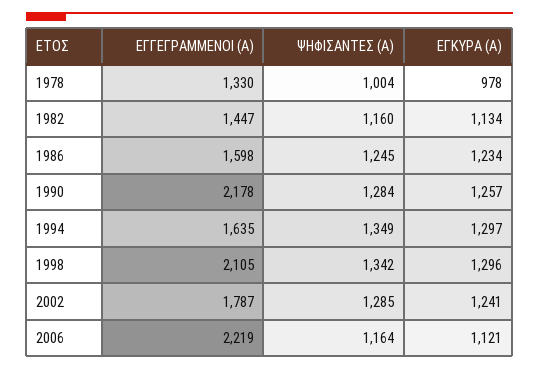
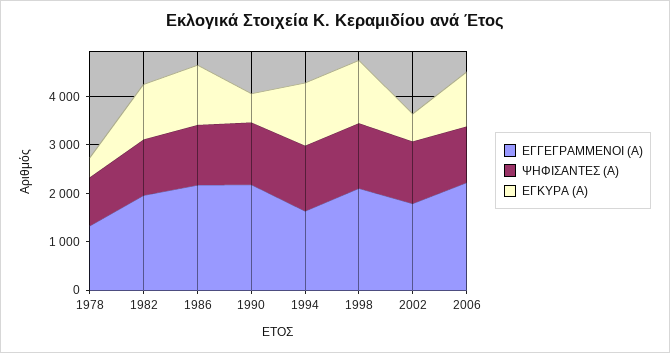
  {
    "ΕΓΓΕΓΡΑΜΜΕΝΟΙ (Α)": {
      "1978": 1330,
-     "1982": 1447,
+     "1982": 2000,
-     "1986": 1598,
+     "1986": 2200,
      "1990": 2178,
      "1994": 1635,
      "1998": 2105,
      "2002": 1787,
      "2006": 2219
    },
    "ΨΗΦΙΣΑΝΤΕΣ (Α)": {
      "1978": 1004,
      "1982": 1160,
      "1986": 1245,
      "1990": 1284,
      "1994": 1349,
      "1998": 1342,
      "2002": 1285,
      "2006": 1164
    },
    "ΕΓΚΥΡΑ (Α)": {
-     "1978": 978,
+     "1978": 400,
      "1982": 1134,
      "1986": 1234,
-     "1990": 1257,
+     "1990": 600,
      "1994": 1297,
      "1998": 1296,
-     "2002": 1241,
+     "2002": 600,
      "2006": 1121
    }
  }

